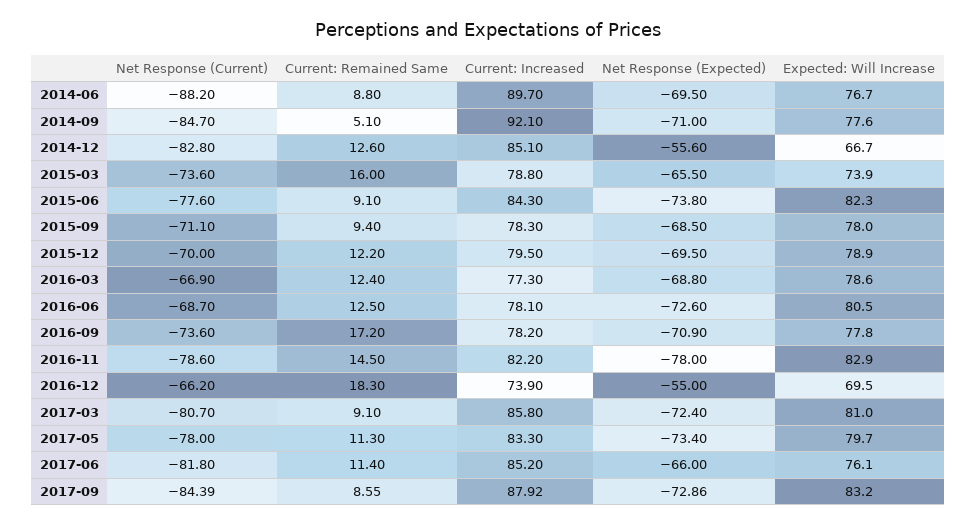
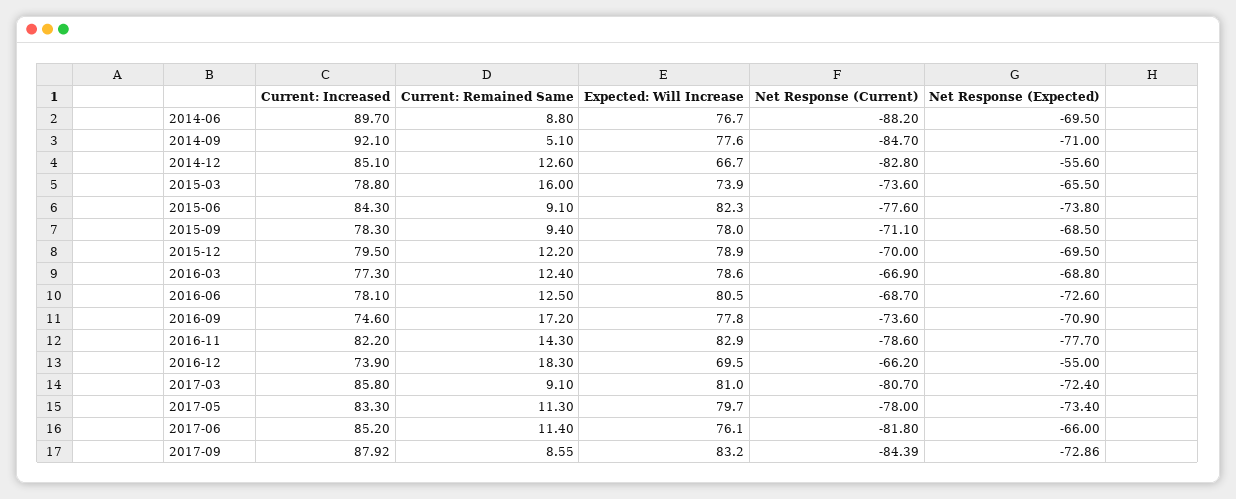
  {
    "Net Response (Current)": {
      "2014-06": -88.2,
      "2014-09": -84.7,
      "2014-12": -82.8,
      "2015-03": -73.6,
      "2015-06": -77.6,
      "2015-09": -71.1,
      "2015-12": -70,
      "2016-03": -66.9,
      "2016-06": -68.7,
      "2016-09": -73.6,
      "2016-11": -78.6,
      "2016-12": -66.2,
      "2017-03": -80.7,
      "2017-05": -78,
      "2017-06": -81.8,
      "2017-09": -84.39
    },
    "Current: Remained Same": {
      "2014-06": 8.8,
      "2014-09": 5.1,
      "2014-12": 12.6,
      "2015-03": 16,
      "2015-06": 9.1,
      "2015-09": 9.4,
      "2015-12": 12.2,
      "2016-03": 12.4,
      "2016-06": 12.5,
      "2016-09": 17.2,
-     "2016-11": 14.5,
+     "2016-11": 14.3,
      "2016-12": 18.3,
      "2017-03": 9.1,
      "2017-05": 11.3,
      "2017-06": 11.4,
      "2017-09": 8.55
    },
    "Current: Increased": {
      "2014-06": 89.7,
      "2014-09": 92.1,
      "2014-12": 85.1,
      "2015-03": 78.8,
      "2015-06": 84.3,
      "2015-09": 78.3,
      "2015-12": 79.5,
      "2016-03": 77.3,
      "2016-06": 78.1,
-     "2016-09": 78.2,
+     "2016-09": 74.6,
      "2016-11": 82.2,
      "2016-12": 73.9,
      "2017-03": 85.8,
      "2017-05": 83.3,
      "2017-06": 85.2,
      "2017-09": 87.92
    },
    "Net Response (Expected)": {
      "2014-06": -69.5,
      "2014-09": -71,
      "2014-12": -55.6,
      "2015-03": -65.5,
      "2015-06": -73.8,
      "2015-09": -68.5,
      "2015-12": -69.5,
      "2016-03": -68.8,
      "2016-06": -72.6,
      "2016-09": -70.9,
-     "2016-11": -78,
+     "2016-11": -77.7,
      "2016-12": -55,
      "2017-03": -72.4,
      "2017-05": -73.4,
      "2017-06": -66,
      "2017-09": -72.86
    },
    "Expected: Will Increase": {
      "2014-06": 76.7,
      "2014-09": 77.6,
      "2014-12": 66.7,
      "2015-03": 73.9,
      "2015-06": 82.3,
      "2015-09": 78,
      "2015-12": 78.9,
      "2016-03": 78.6,
      "2016-06": 80.5,
      "2016-09": 77.8,
      "2016-11": 82.9,
      "2016-12": 69.5,
      "2017-03": 81,
      "2017-05": 79.7,
      "2017-06": 76.1,
      "2017-09": 83.2
    }
  }

